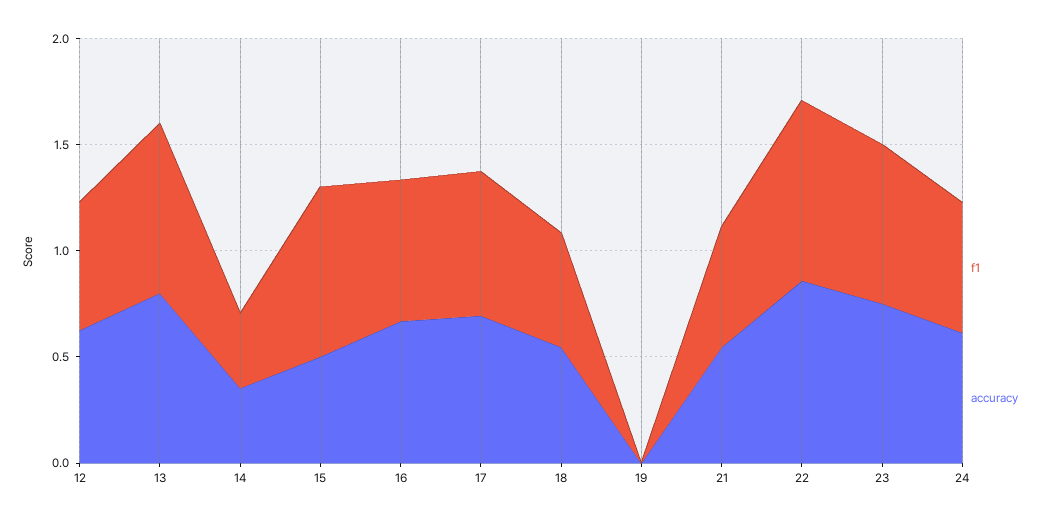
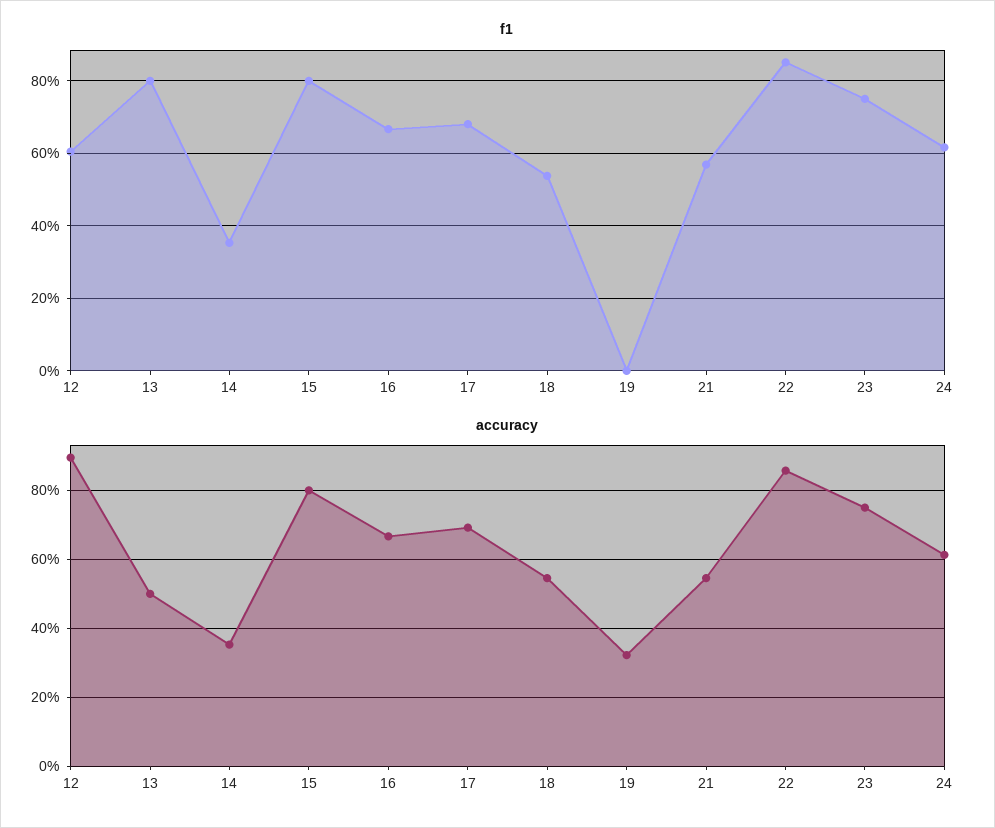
  {
    "f1": {
      "12": 0.6,
      "13": 0.8,
      "14": 0.36,
      "15": 0.8,
      "16": 0.66,
      "17": 0.68,
      "18": 0.54,
      "19": 0,
      "21": 0.56,
      "22": 0.86,
      "23": 0.76,
      "24": 0.62
    },
    "accuracy": {
-     "12": 0.6,
+     "12": 0.9,
-     "13": 0.8,
+     "13": 0.5,
      "14": 0.36,
-     "15": 0.5,
+     "15": 0.8,
      "16": 0.66,
      "17": 0.7,
      "18": 0.54,
-     "19": 0,
+     "19": 0.32,
      "21": 0.54,
      "22": 0.86,
      "23": 0.76,
      "24": 0.62
    }
  }

